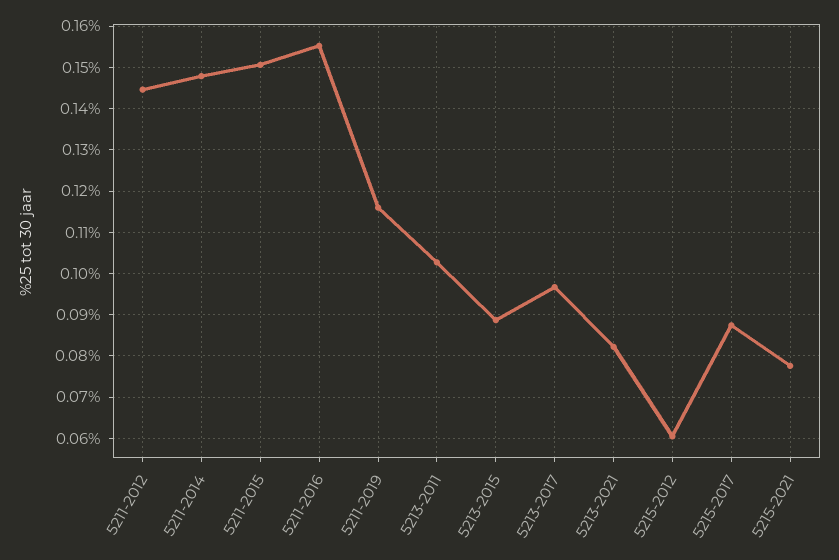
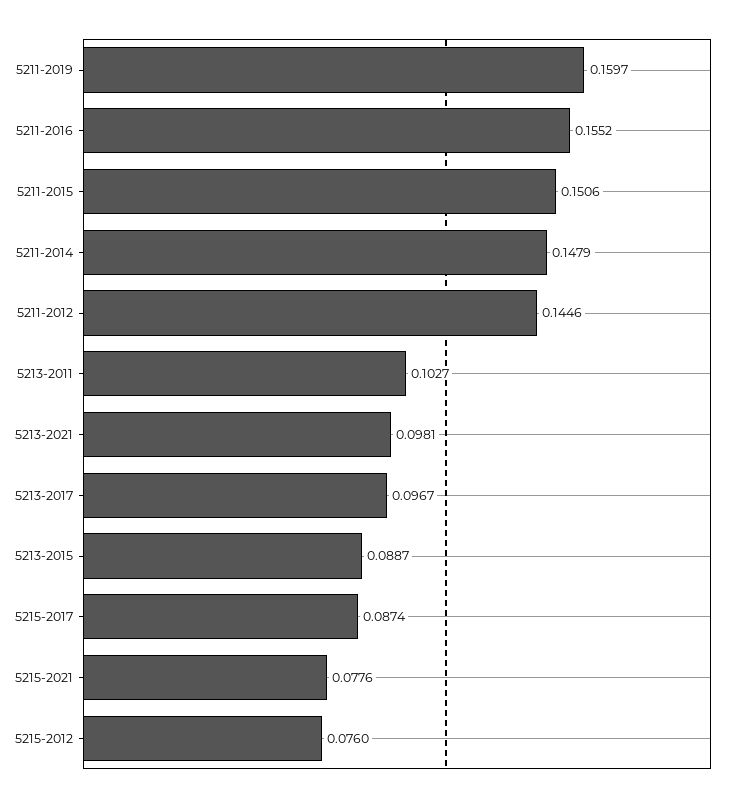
  {
    "5211-2012": 0.1446,
    "5211-2014": 0.1479,
    "5211-2015": 0.1506,
    "5211-2016": 0.1552,
-   "5211-2019": 0.116,
+   "5211-2019": 0.1597,
    "5213-2011": 0.1027,
    "5213-2015": 0.0887,
    "5213-2017": 0.0967,
-   "5213-2021": 0.082,
+   "5213-2021": 0.0981,
-   "5215-2012": 0.06,
+   "5215-2012": 0.076,
    "5215-2017": 0.0874,
    "5215-2021": 0.0776
  }

